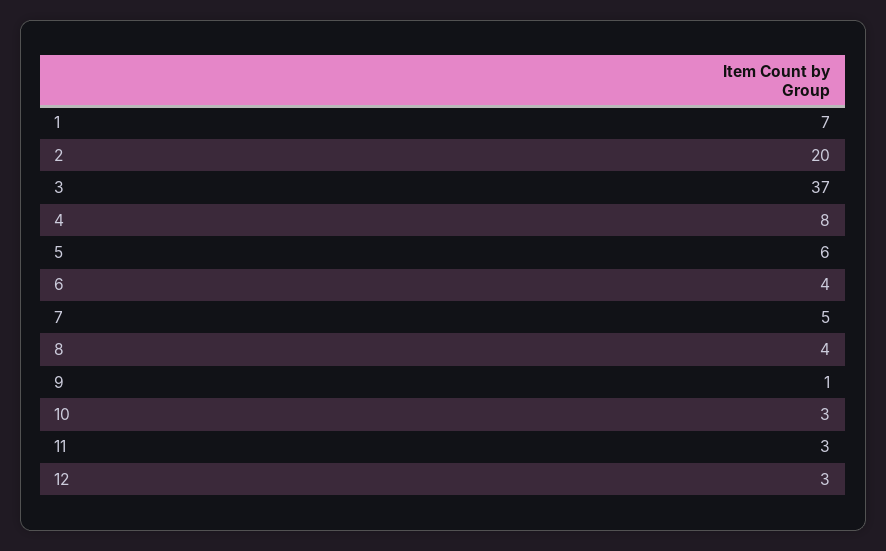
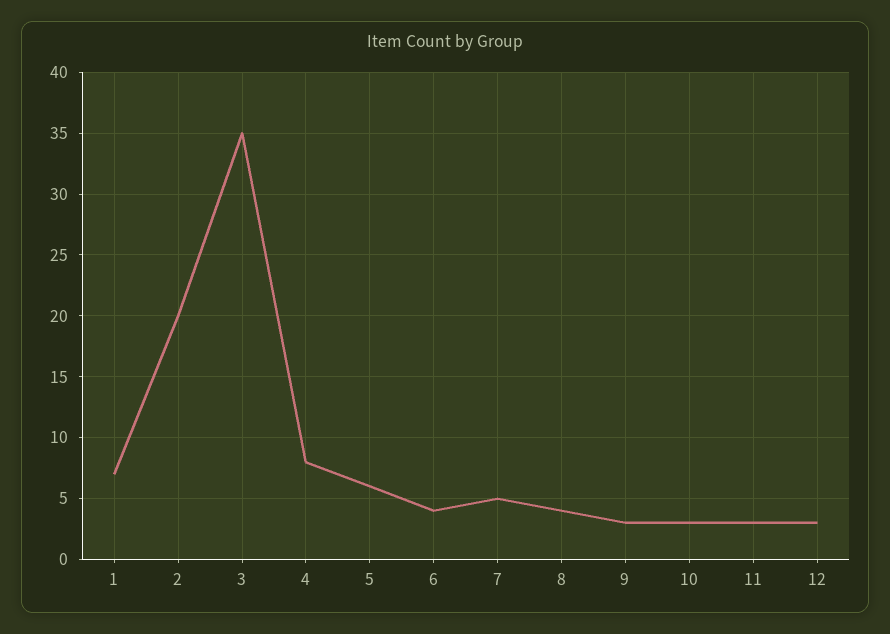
  {
    "1": 7,
    "2": 20,
-   "3": 37,
+   "3": 35,
    "4": 8,
    "5": 6,
    "6": 4,
    "7": 5,
    "8": 4,
-   "9": 1,
+   "9": 3,
    "10": 3,
    "11": 3,
    "12": 3
  }

